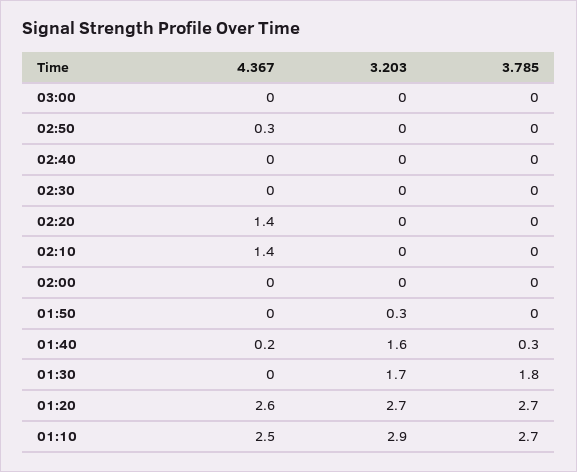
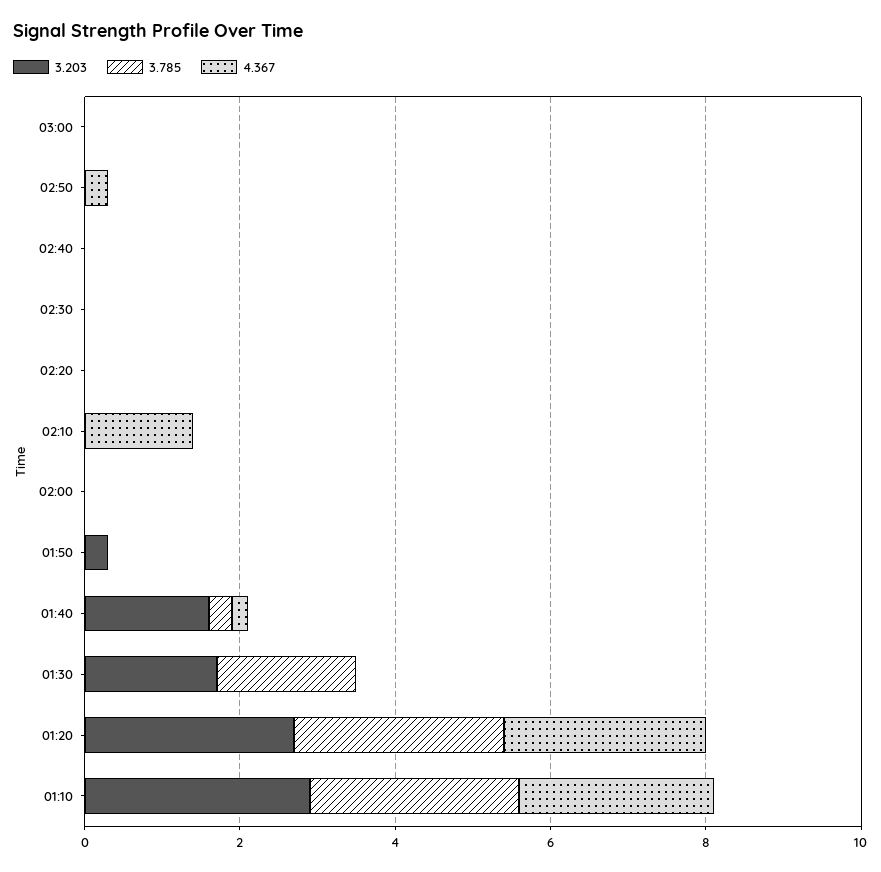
  {
    "4.367": {
      "03:00": 0,
      "02:50": 0.3,
      "02:40": 0,
      "02:30": 0,
-     "02:20": 1.4,
+     "02:20": 0,
      "02:10": 1.4,
      "02:00": 0,
      "01:50": 0,
      "01:40": 0.2,
      "01:30": 0,
      "01:20": 2.6,
      "01:10": 2.5
    },
    "3.203": {
      "03:00": 0,
      "02:50": 0,
      "02:40": 0,
      "02:30": 0,
      "02:20": 0,
      "02:10": 0,
      "02:00": 0,
      "01:50": 0.3,
      "01:40": 1.6,
      "01:30": 1.7,
      "01:20": 2.7,
      "01:10": 2.9
    },
    "3.785": {
      "03:00": 0,
      "02:50": 0,
      "02:40": 0,
      "02:30": 0,
      "02:20": 0,
      "02:10": 0,
      "02:00": 0,
      "01:50": 0,
      "01:40": 0.3,
      "01:30": 1.8,
      "01:20": 2.7,
      "01:10": 2.7
    }
  }

